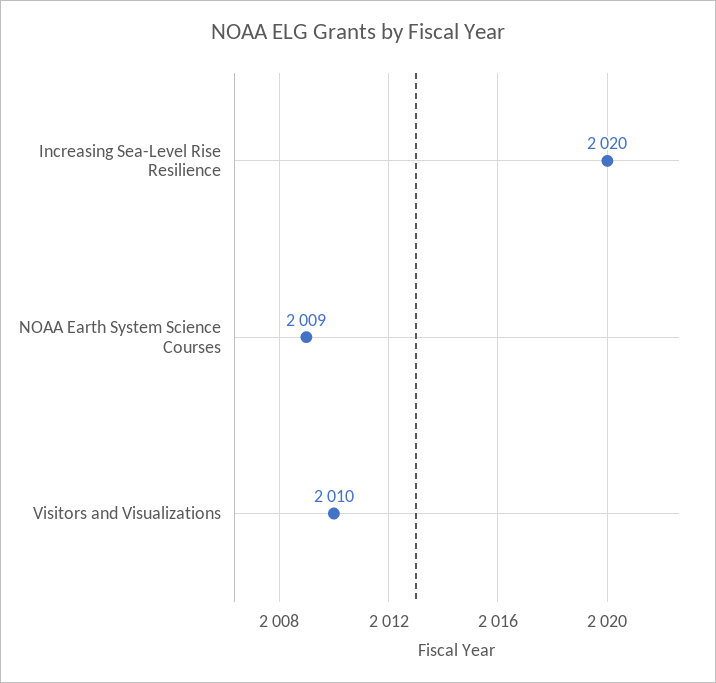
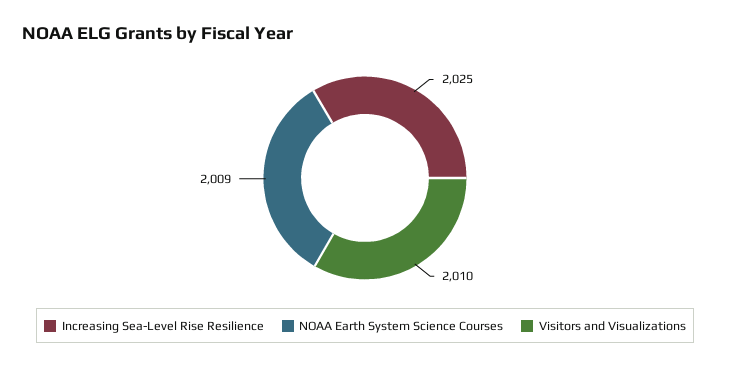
  {
-   "Increasing Sea-Level Rise Resilience": 2020,
+   "Increasing Sea-Level Rise Resilience": 2025,
    "NOAA Earth System Science Courses": 2009,
    "Visitors and Visualizations": 2010
  }

